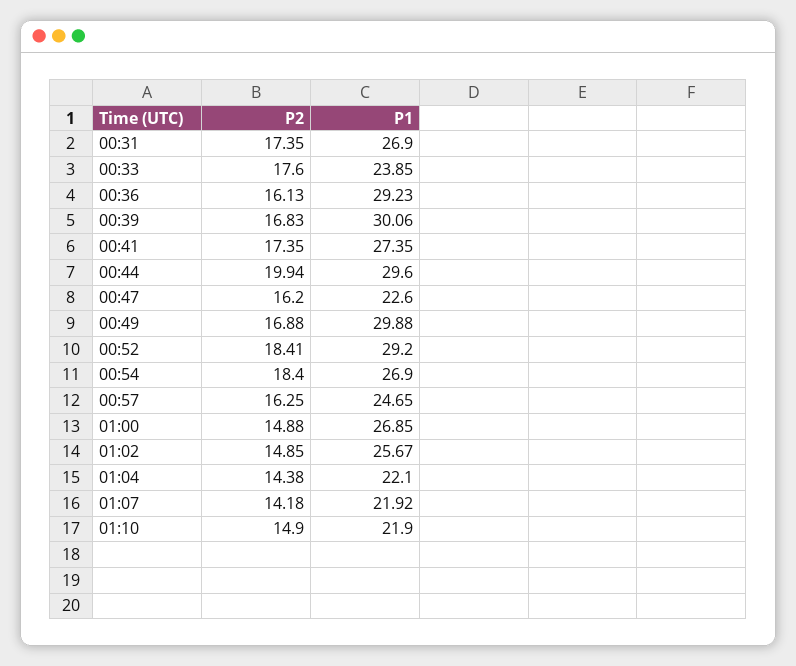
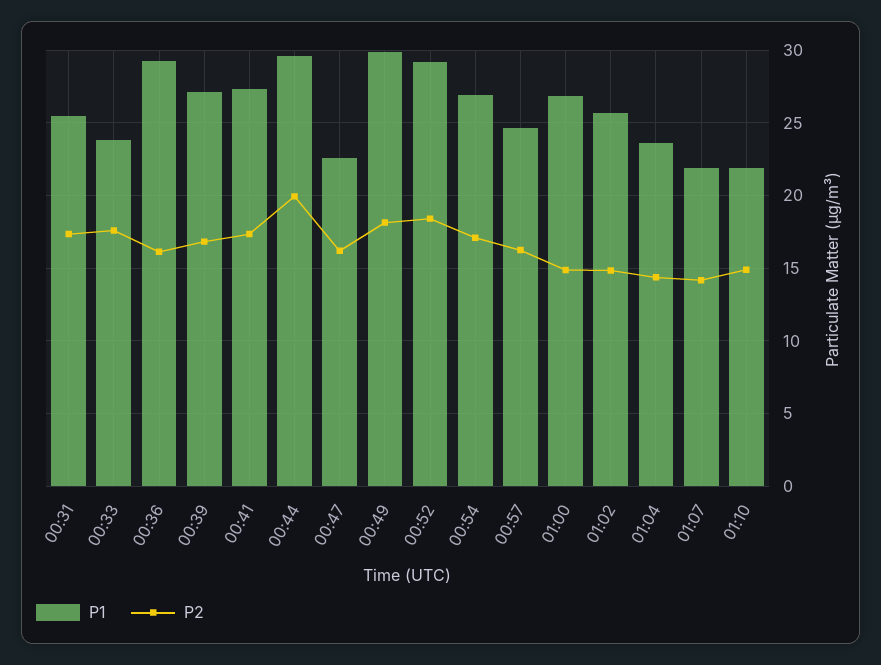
  {
    "P2": {
      "00:31": 17.35,
      "00:33": 17.6,
      "00:36": 16.13,
      "00:39": 16.83,
      "00:41": 17.35,
      "00:44": 19.94,
      "00:47": 16.2,
-     "00:49": 16.88,
+     "00:49": 18,
      "00:52": 18.41,
-     "00:54": 18.4,
+     "00:54": 17,
      "00:57": 16.25,
      "01:00": 14.88,
      "01:02": 14.85,
      "01:04": 14.38,
      "01:07": 14.18,
      "01:10": 14.9
    },
    "P1": {
-     "00:31": 26.9,
+     "00:31": 25.5,
      "00:33": 23.85,
      "00:36": 29.23,
-     "00:39": 30.06,
+     "00:39": 27,
      "00:41": 27.35,
      "00:44": 29.6,
      "00:47": 22.6,
      "00:49": 29.88,
      "00:52": 29.2,
      "00:54": 26.9,
      "00:57": 24.65,
      "01:00": 26.85,
      "01:02": 25.67,
-     "01:04": 22.1,
+     "01:04": 23.5,
      "01:07": 21.92,
      "01:10": 21.9
    }
  }

